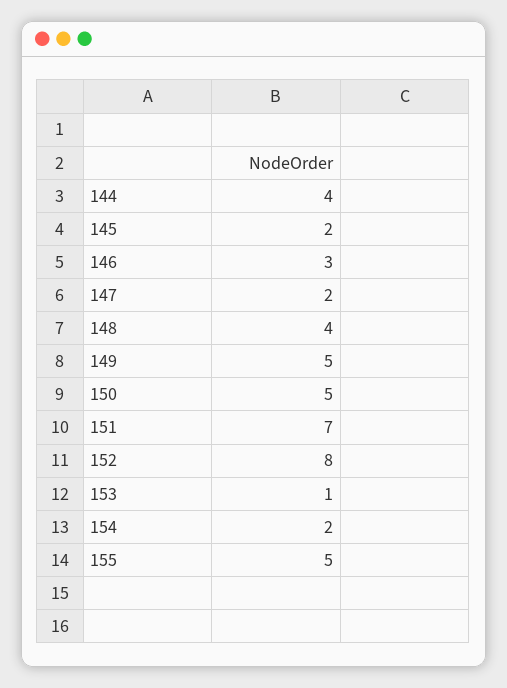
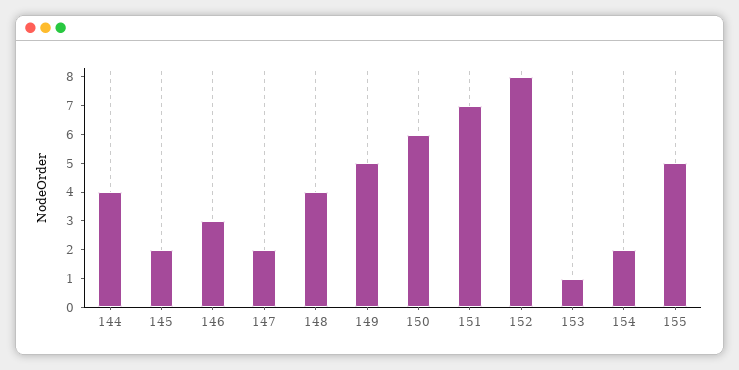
  {
    "144": 4,
    "145": 2,
    "146": 3,
    "147": 2,
    "148": 4,
    "149": 5,
-   "150": 5,
+   "150": 6,
    "151": 7,
    "152": 8,
    "153": 1,
    "154": 2,
    "155": 5
  }

